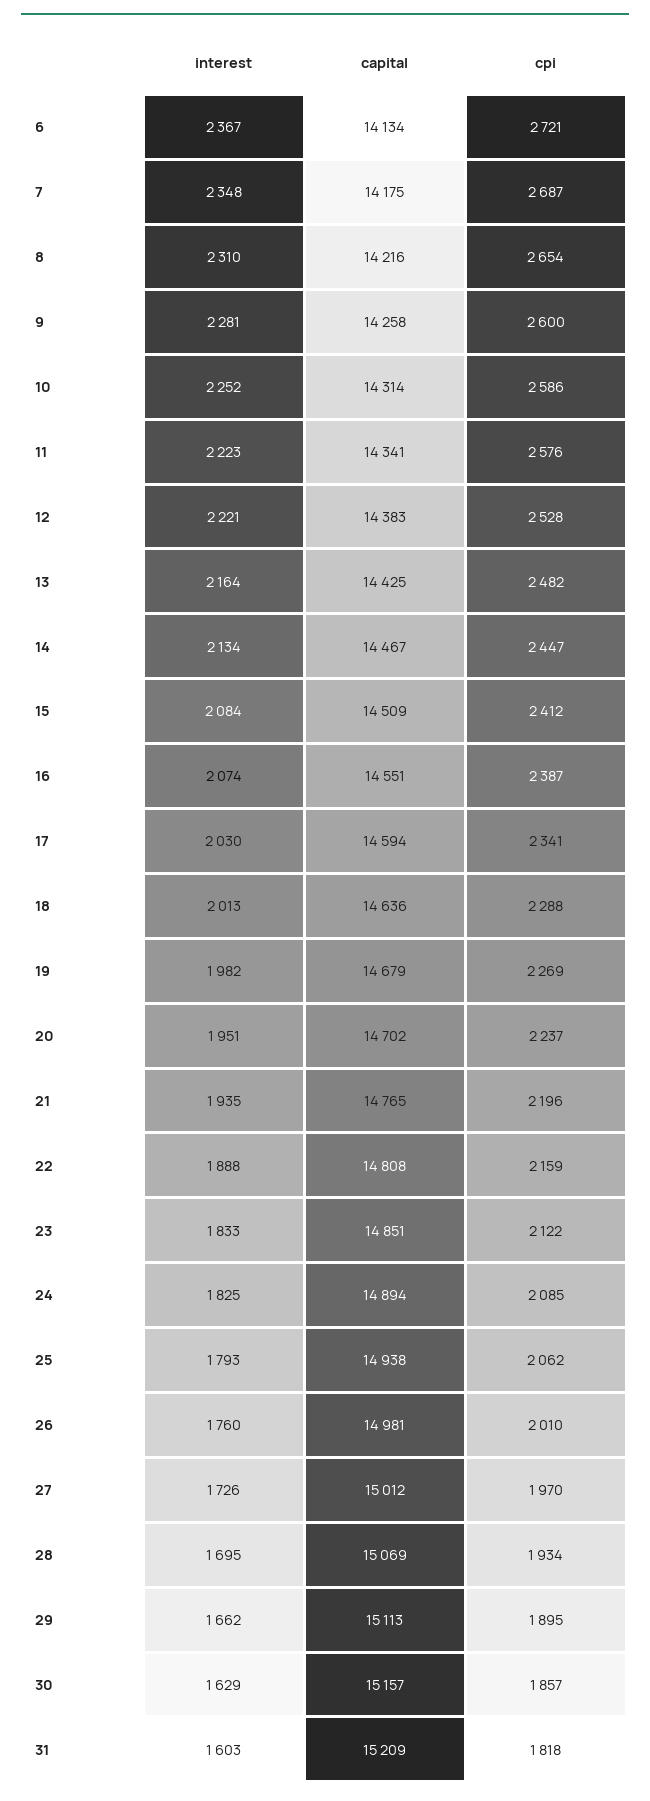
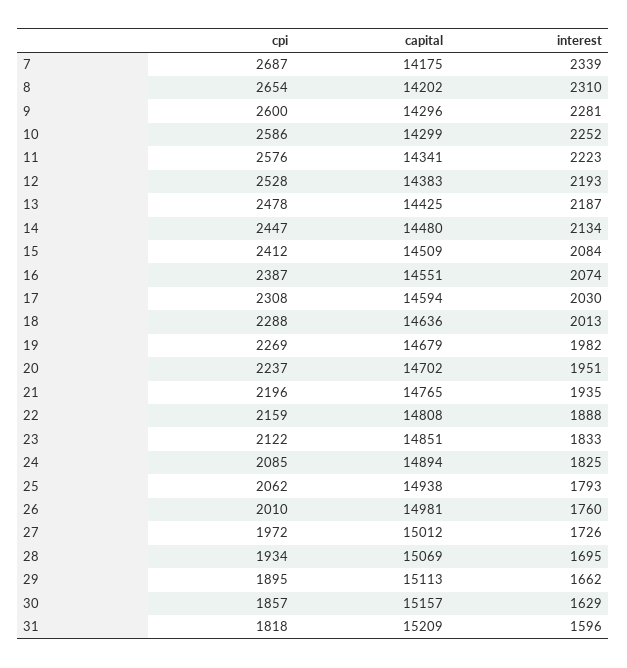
  {
    "interest": {
-     "6": 2367,
-     "7": 2348,
+     "7": 2339,
      "8": 2310,
      "9": 2281,
      "10": 2252,
      "11": 2223,
-     "12": 2221,
+     "12": 2193,
-     "13": 2164,
+     "13": 2187,
      "14": 2134,
      "15": 2084,
      "16": 2074,
      "17": 2030,
      "18": 2013,
      "19": 1982,
      "20": 1951,
      "21": 1935,
      "22": 1888,
      "23": 1833,
      "24": 1825,
      "25": 1793,
      "26": 1760,
      "27": 1726,
      "28": 1695,
      "29": 1662,
      "30": 1629,
-     "31": 1603
+     "31": 1596
    },
    "capital": {
-     "6": 14134,
      "7": 14175,
-     "8": 14216,
+     "8": 14202,
-     "9": 14258,
+     "9": 14296,
-     "10": 14314,
+     "10": 14299,
      "11": 14341,
      "12": 14383,
      "13": 14425,
-     "14": 14467,
+     "14": 14480,
      "15": 14509,
      "16": 14551,
      "17": 14594,
      "18": 14636,
      "19": 14679,
      "20": 14702,
      "21": 14765,
      "22": 14808,
      "23": 14851,
      "24": 14894,
      "25": 14938,
      "26": 14981,
      "27": 15012,
      "28": 15069,
      "29": 15113,
      "30": 15157,
      "31": 15209
    },
    "cpi": {
-     "6": 2721,
      "7": 2687,
      "8": 2654,
      "9": 2600,
      "10": 2586,
      "11": 2576,
      "12": 2528,
-     "13": 2482,
+     "13": 2478,
      "14": 2447,
      "15": 2412,
      "16": 2387,
-     "17": 2341,
+     "17": 2308,
      "18": 2288,
      "19": 2269,
      "20": 2237,
      "21": 2196,
      "22": 2159,
      "23": 2122,
      "24": 2085,
      "25": 2062,
      "26": 2010,
-     "27": 1970,
+     "27": 1972,
      "28": 1934,
      "29": 1895,
      "30": 1857,
      "31": 1818
    }
  }

